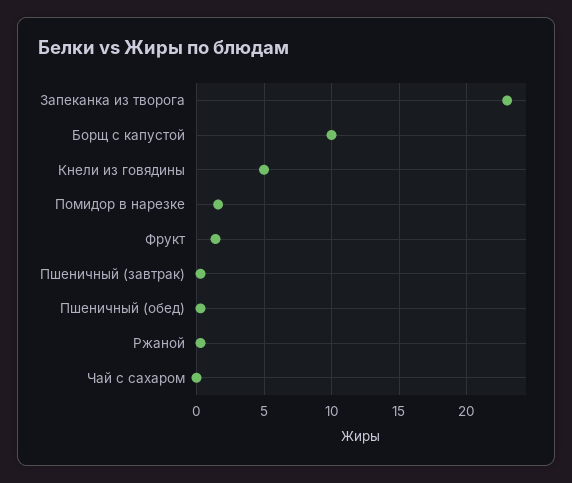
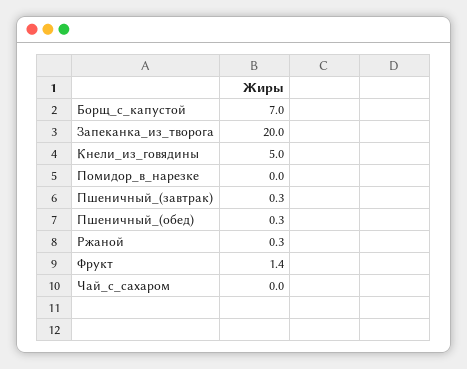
  {
-   "Запеканка из творога": 23,
+   "Запеканка из творога": 20,
-   "Борщ с капустой": 10,
+   "Борщ с капустой": 7,
    "Кнели из говядины": 5,
-   "Помидор в нарезке": 1.5,
+   "Помидор в нарезке": 0,
    "Фрукт": 1.4,
    "Пшеничный (завтрак)": 0.3,
    "Пшеничный (обед)": 0.3,
    "Ржаной": 0.3,
    "Чай с сахаром": 0
  }

